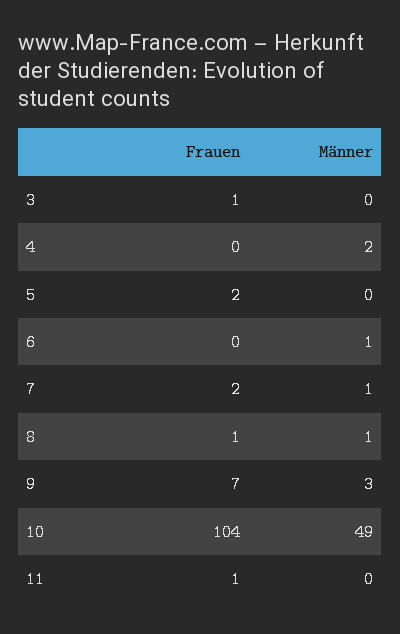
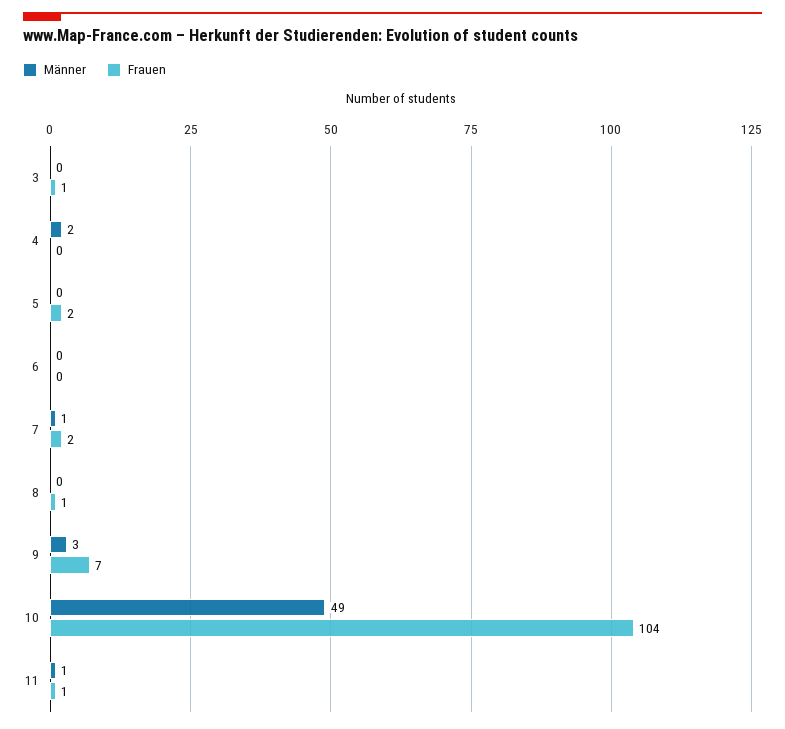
  {
    "Frauen": {
      "3": 1,
      "4": 0,
      "5": 2,
      "6": 0,
      "7": 2,
      "8": 1,
      "9": 7,
      "10": 104,
      "11": 1
    },
    "Männer": {
      "3": 0,
      "4": 2,
      "5": 0,
-     "6": 1,
+     "6": 0,
      "7": 1,
-     "8": 1,
+     "8": 0,
      "9": 3,
      "10": 49,
-     "11": 0
+     "11": 1
    }
  }

